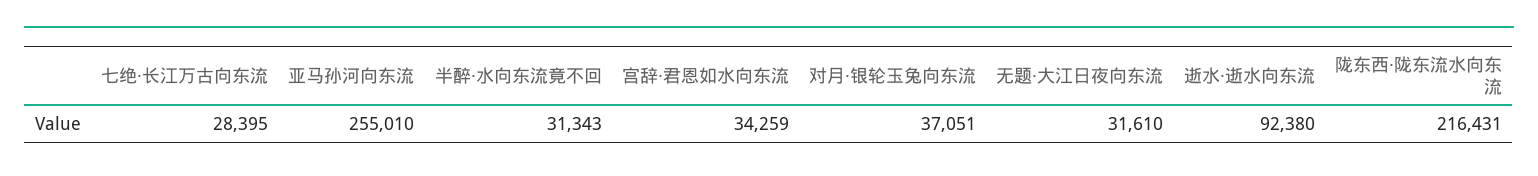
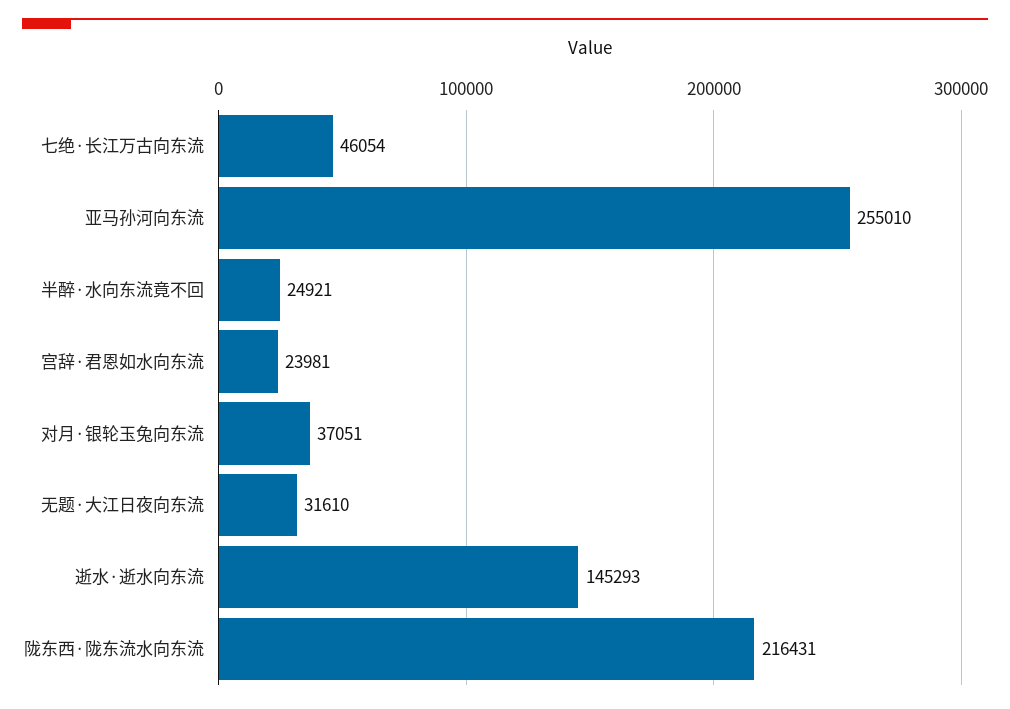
  {
-   "七绝·长江万古向东流": 28395,
+   "七绝·长江万古向东流": 46054,
    "亚马孙河向东流": 255010,
-   "半醉·水向东流竟不回": 31343,
+   "半醉·水向东流竟不回": 24921,
-   "宫辞·君恩如水向东流": 34259,
+   "宫辞·君恩如水向东流": 23981,
    "对月·银轮玉兔向东流": 37051,
    "无题·大江日夜向东流": 31610,
-   "逝水·逝水向东流": 92380,
+   "逝水·逝水向东流": 145293,
    "陇东西·陇东流水向东流": 216431
  }

